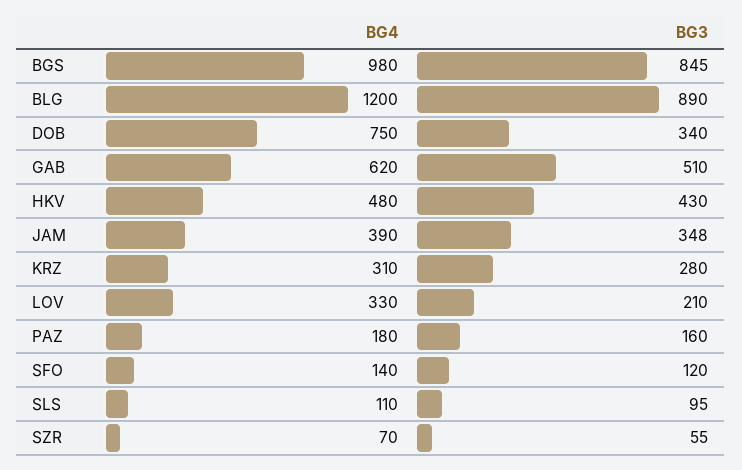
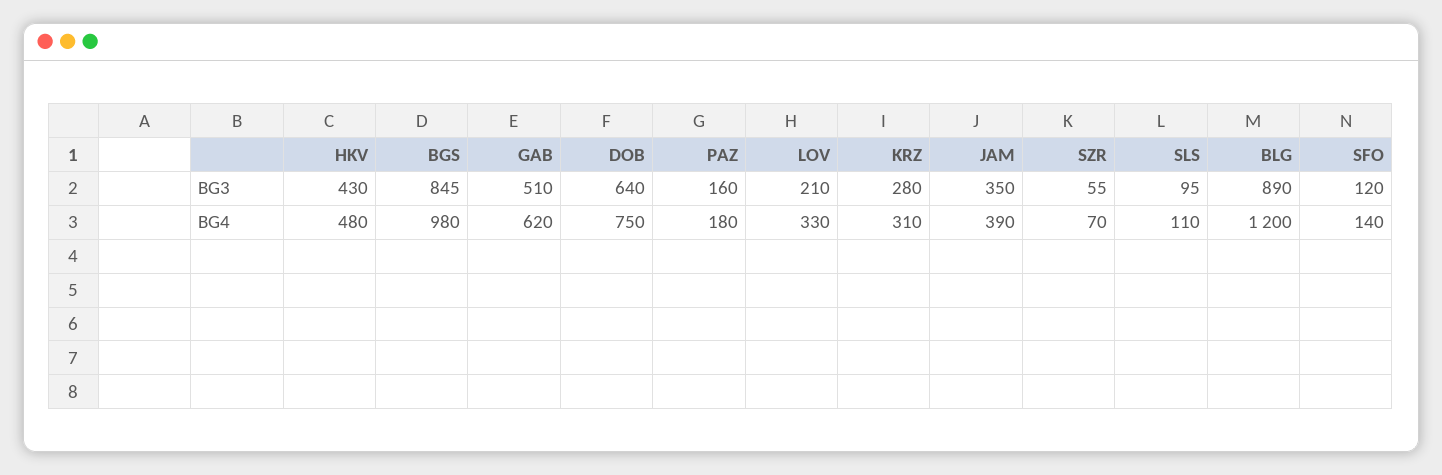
  {
    "BG4": {
      "BGS": 980,
      "BLG": 1200,
      "DOB": 750,
      "GAB": 620,
      "HKV": 480,
      "JAM": 390,
      "KRZ": 310,
      "LOV": 330,
      "PAZ": 180,
      "SFO": 140,
      "SLS": 110,
      "SZR": 70
    },
    "BG3": {
      "BGS": 845,
      "BLG": 890,
-     "DOB": 340,
+     "DOB": 640,
      "GAB": 510,
      "HKV": 430,
-     "JAM": 348,
+     "JAM": 350,
      "KRZ": 280,
      "LOV": 210,
      "PAZ": 160,
      "SFO": 120,
      "SLS": 95,
      "SZR": 55
    }
  }

